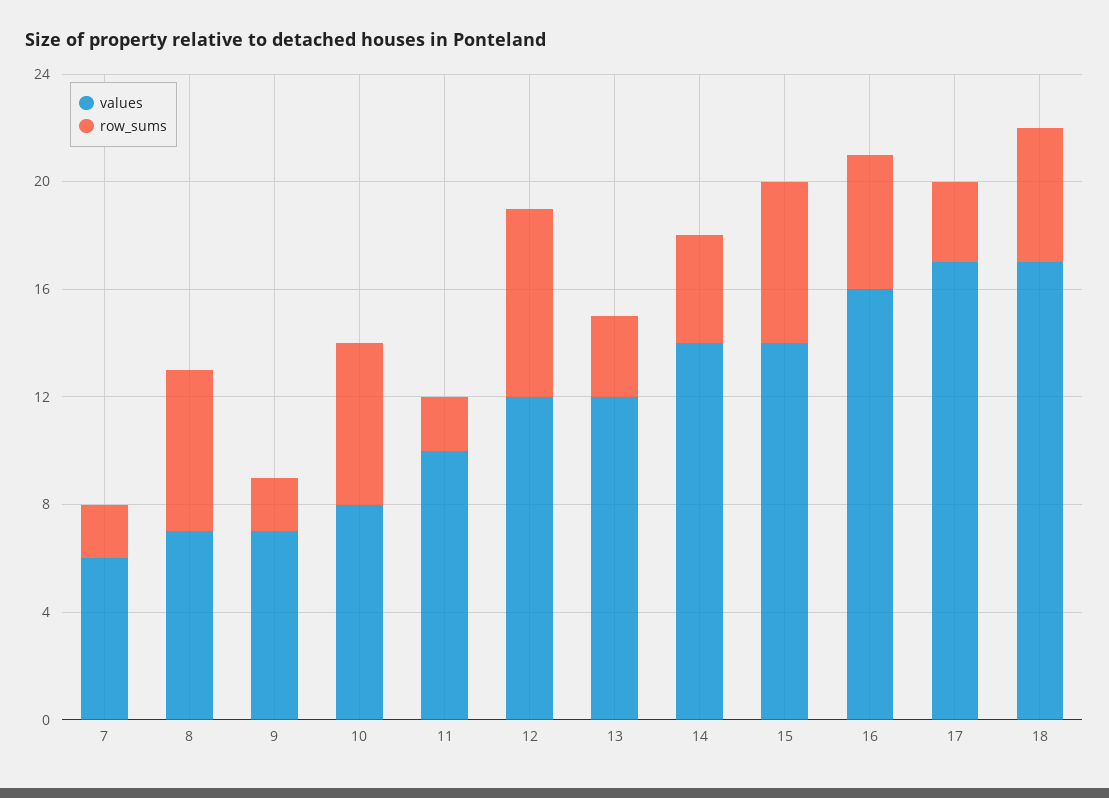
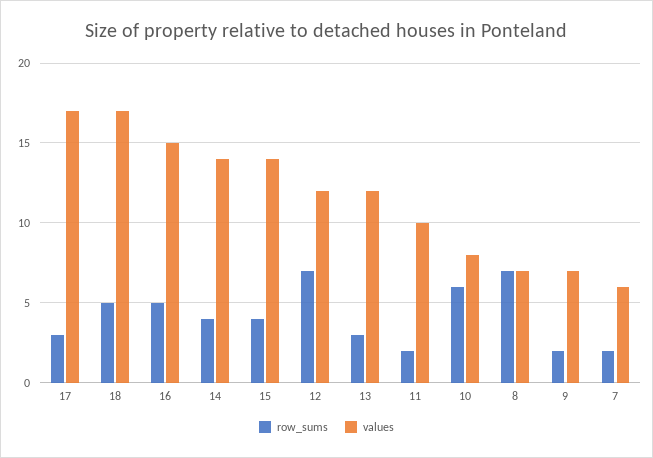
  {
    "values": {
      "7": 6,
      "8": 7,
      "9": 7,
      "10": 8,
      "11": 10,
      "12": 12,
      "13": 12,
      "14": 14,
      "15": 14,
-     "16": 16,
+     "16": 15,
      "17": 17,
      "18": 17
    },
    "row_sums": {
      "7": 2,
-     "8": 6,
+     "8": 7,
      "9": 2,
      "10": 6,
      "11": 2,
      "12": 7,
      "13": 3,
      "14": 4,
-     "15": 6,
+     "15": 4,
      "16": 5,
      "17": 3,
      "18": 5
    }
  }

